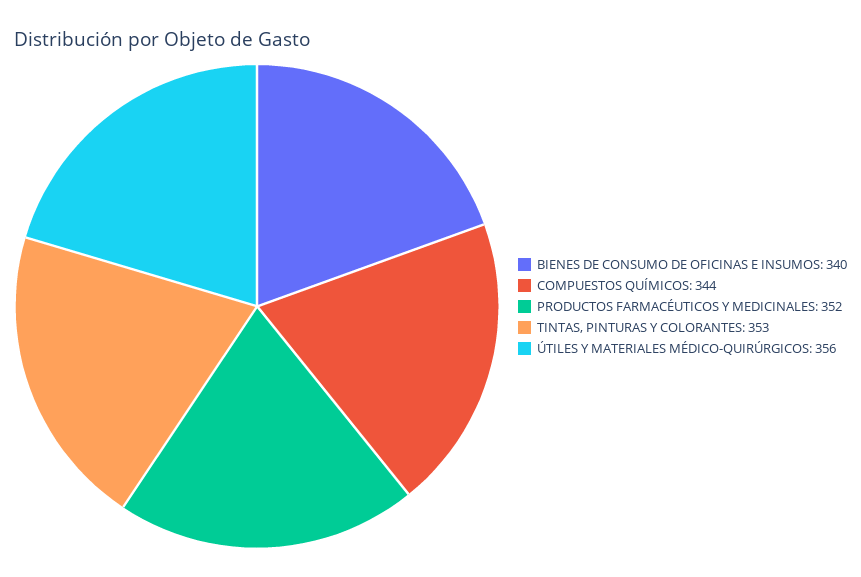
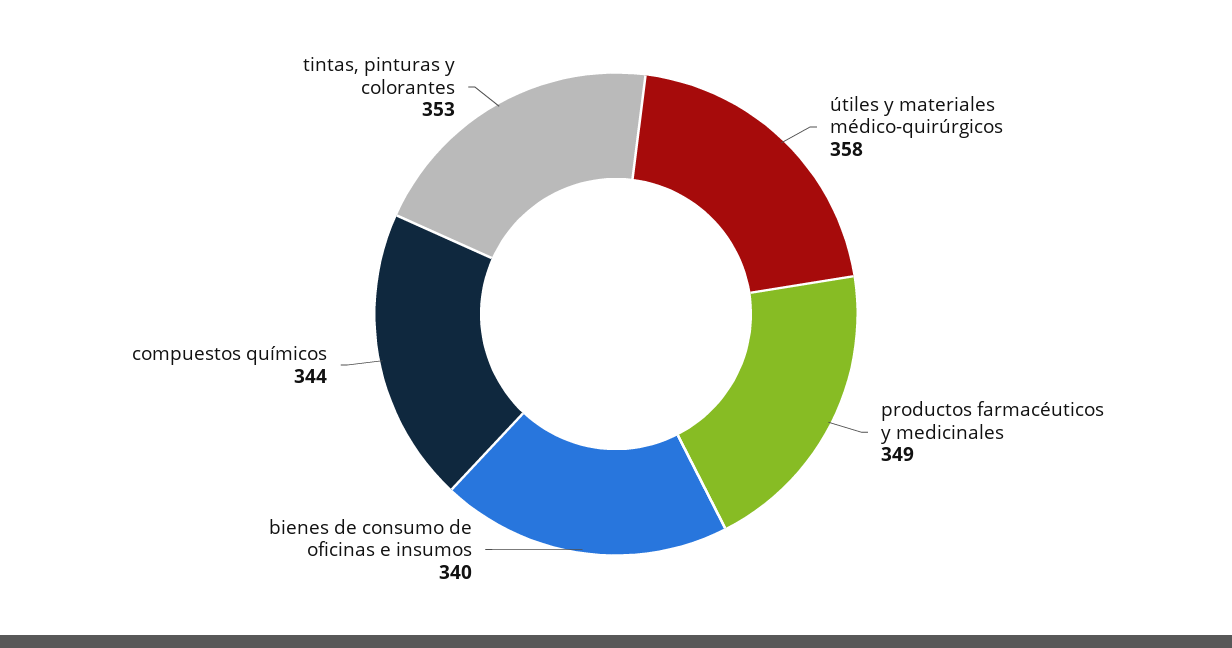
  {
    "BIENES DE CONSUMO DE OFICINAS E INSUMOS": 340,
    "COMPUESTOS QUÍMICOS": 344,
-   "PRODUCTOS FARMACÉUTICOS Y MEDICINALES": 352,
+   "PRODUCTOS FARMACÉUTICOS Y MEDICINALES": 349,
    "TINTAS, PINTURAS Y COLORANTES": 353,
-   "ÚTILES Y MATERIALES MÉDICO-QUIRÚRGICOS": 356
+   "ÚTILES Y MATERIALES MÉDICO-QUIRÚRGICOS": 358
  }

